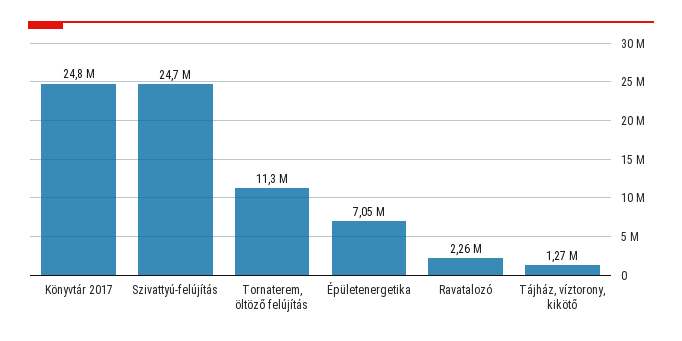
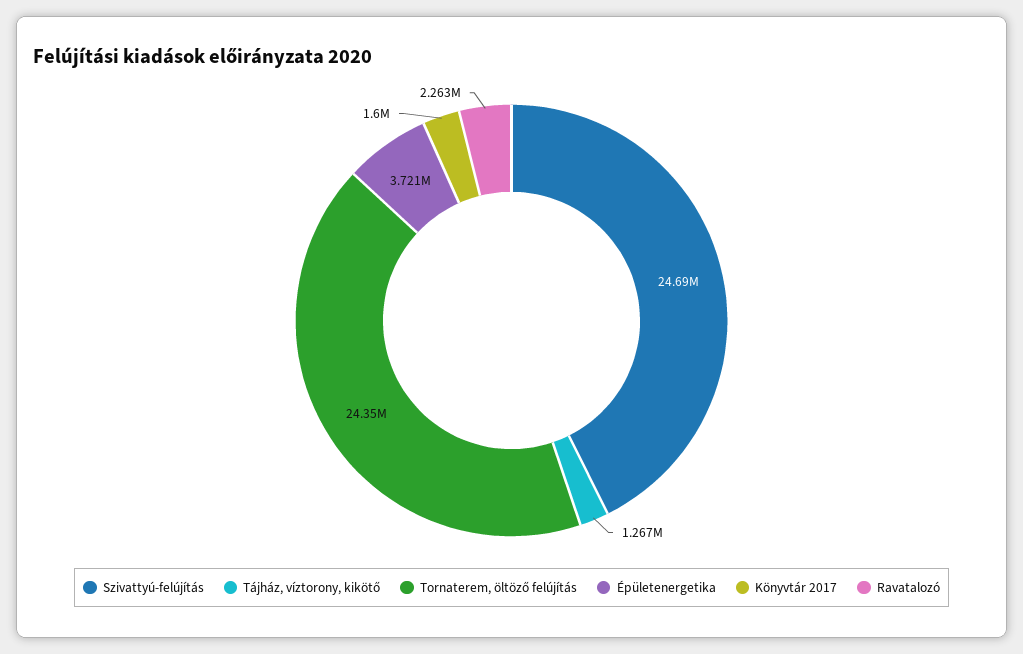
  {
-   "Könyvtár 2017": 24800000,
+   "Könyvtár 2017": 1600000,
    "Szivattyú-felújítás": 24690000,
-   "Tornaterem, öltöző felújítás": 11300000,
+   "Tornaterem, öltöző felújítás": 24350000,
-   "Épületenergetika": 7050000,
+   "Épületenergetika": 3721000,
    "Ravatalozó": 2263000,
    "Tájház, víztorony, kikötő": 1267000
  }

